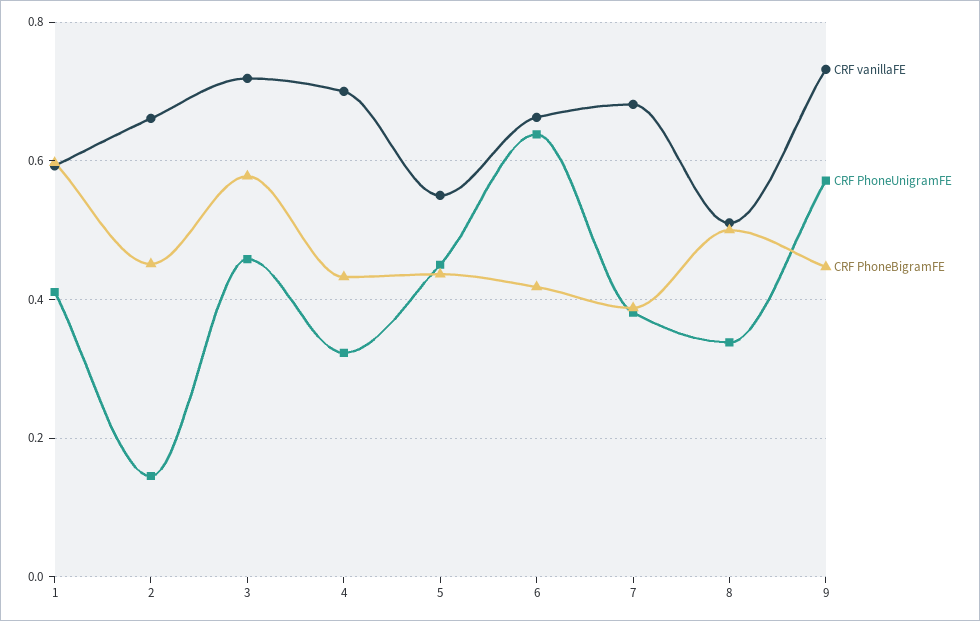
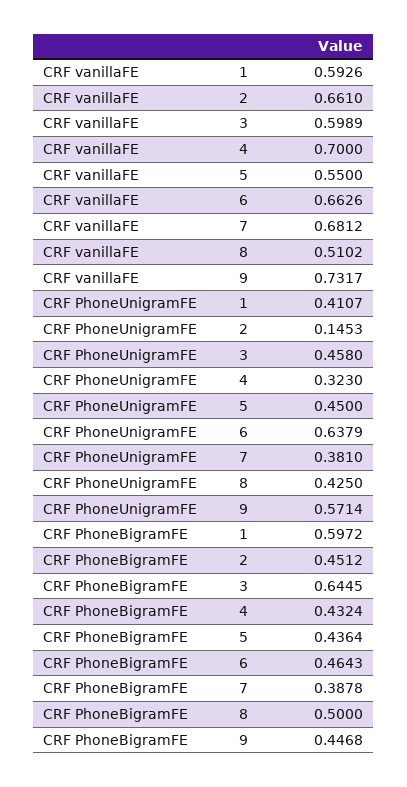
  {
    "CRF vanillaFE": {
      "1": 0.5926,
      "2": 0.661,
-     "3": 0.72,
+     "3": 0.5989,
      "4": 0.7,
      "5": 0.55,
      "6": 0.6626,
      "7": 0.6812,
      "8": 0.5102,
      "9": 0.7317
    },
    "CRF PhoneUnigramFE": {
      "1": 0.4107,
      "2": 0.1453,
      "3": 0.458,
      "4": 0.323,
      "5": 0.45,
      "6": 0.6379,
      "7": 0.381,
-     "8": 0.34,
+     "8": 0.425,
      "9": 0.5714
    },
    "CRF PhoneBigramFE": {
      "1": 0.5972,
      "2": 0.4512,
-     "3": 0.58,
+     "3": 0.6445,
      "4": 0.4324,
      "5": 0.4364,
-     "6": 0.42,
+     "6": 0.4643,
      "7": 0.3878,
      "8": 0.5,
      "9": 0.4468
    }
  }

